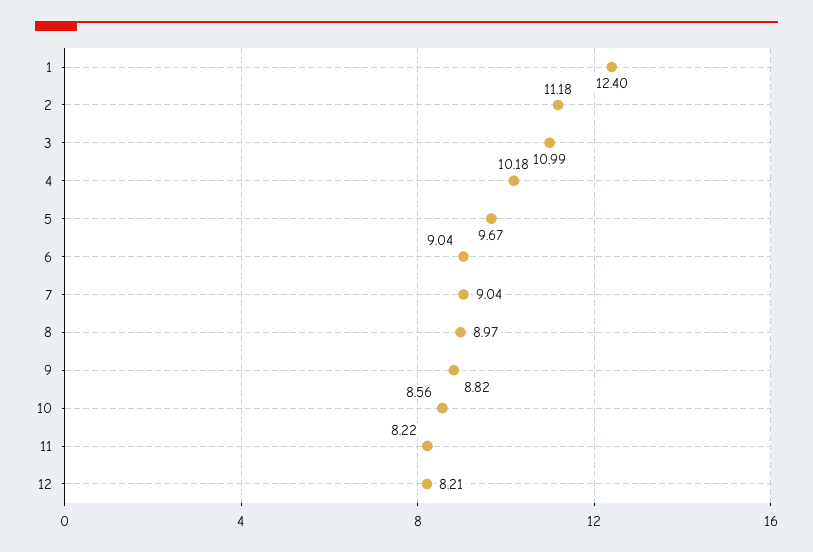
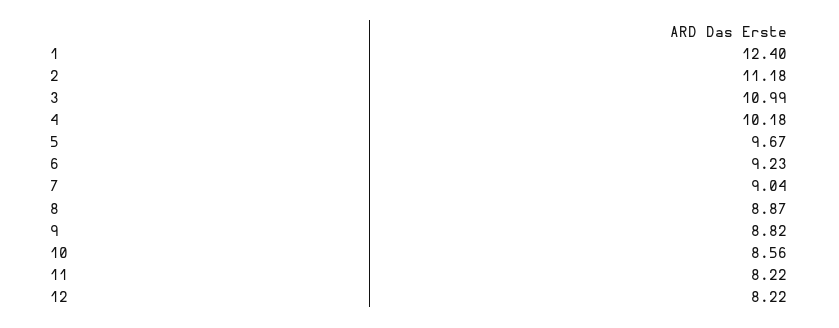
  {
    "1": 12.4,
    "2": 11.18,
    "3": 10.99,
    "4": 10.18,
    "5": 9.67,
-   "6": 9.04,
+   "6": 9.23,
    "7": 9.04,
-   "8": 8.97,
+   "8": 8.87,
    "9": 8.82,
    "10": 8.56,
    "11": 8.22,
-   "12": 8.21
+   "12": 8.22
  }

